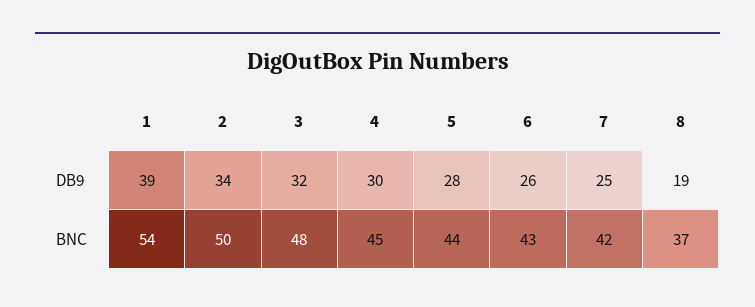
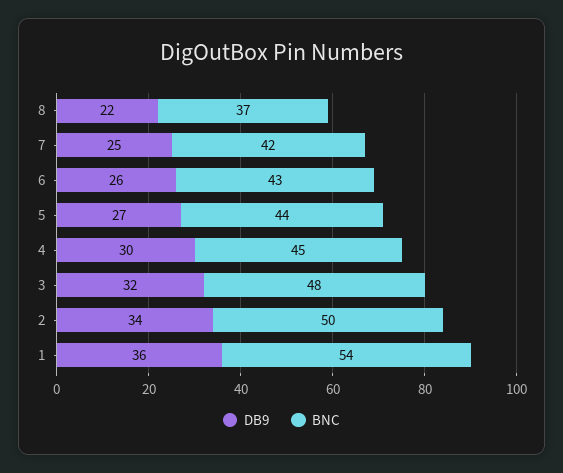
  {
    "DB9": {
-     "1": 39,
+     "1": 36,
      "2": 34,
      "3": 32,
      "4": 30,
-     "5": 28,
+     "5": 27,
      "6": 26,
      "7": 25,
-     "8": 19
+     "8": 22
    },
    "BNC": {
      "1": 54,
      "2": 50,
      "3": 48,
      "4": 45,
      "5": 44,
      "6": 43,
      "7": 42,
      "8": 37
    }
  }

